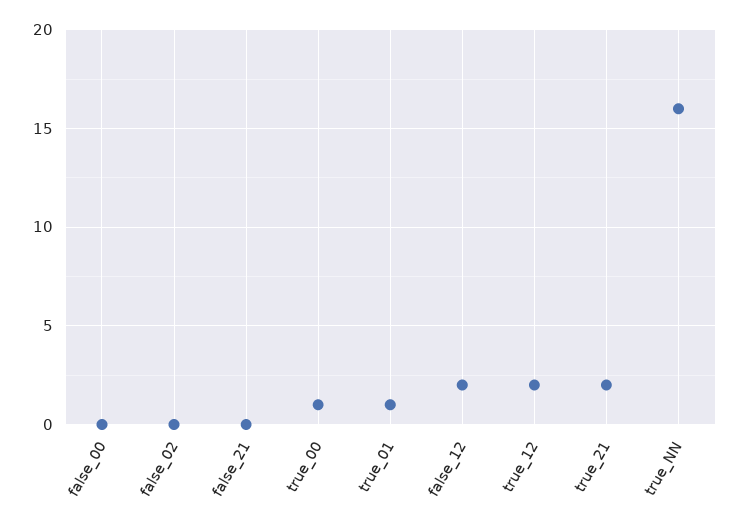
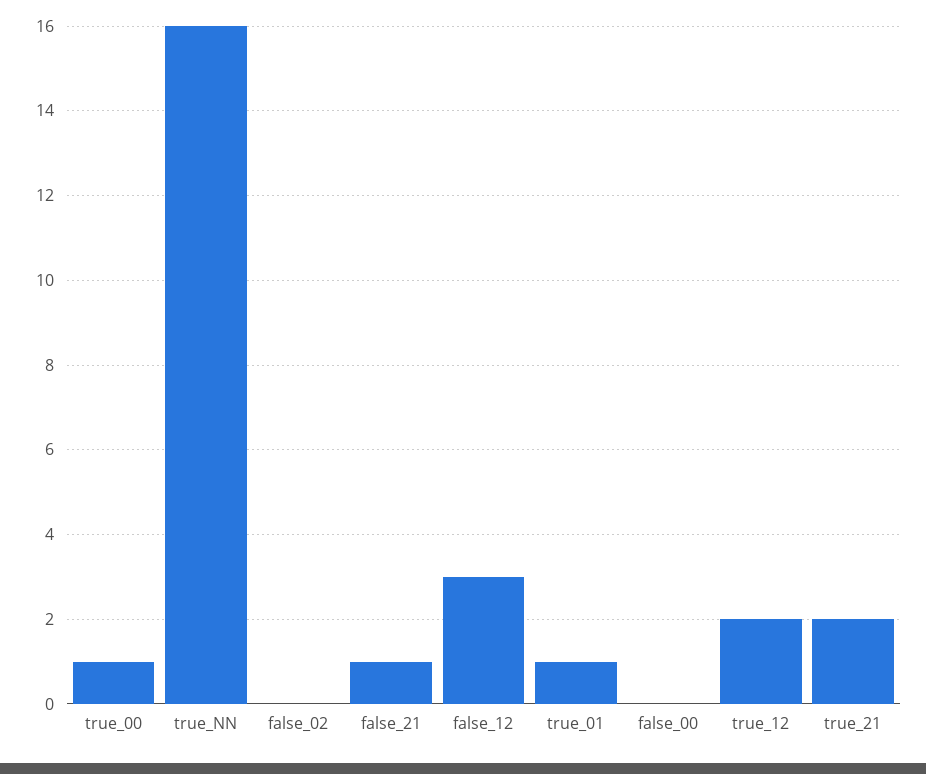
  {
    "false_00": 0,
    "false_02": 0,
-   "false_21": 0,
+   "false_21": 1,
    "true_00": 1,
    "true_01": 1,
-   "false_12": 2,
+   "false_12": 3,
    "true_12": 2,
    "true_21": 2,
    "true_NN": 16
  }

